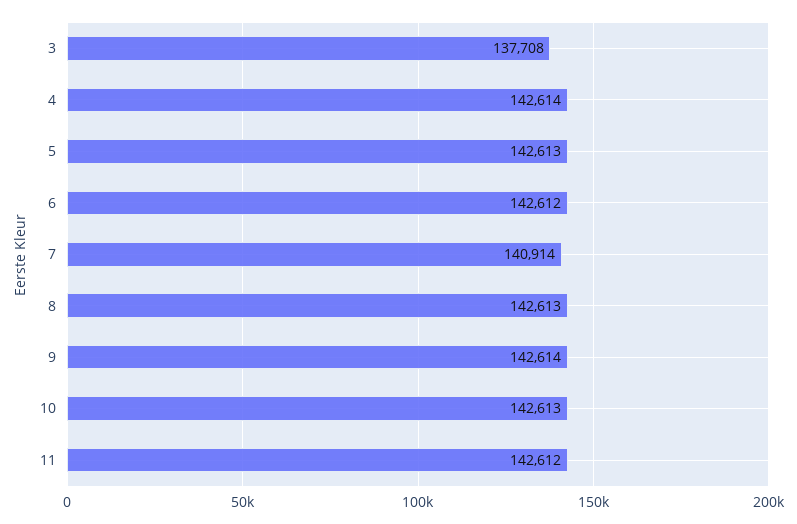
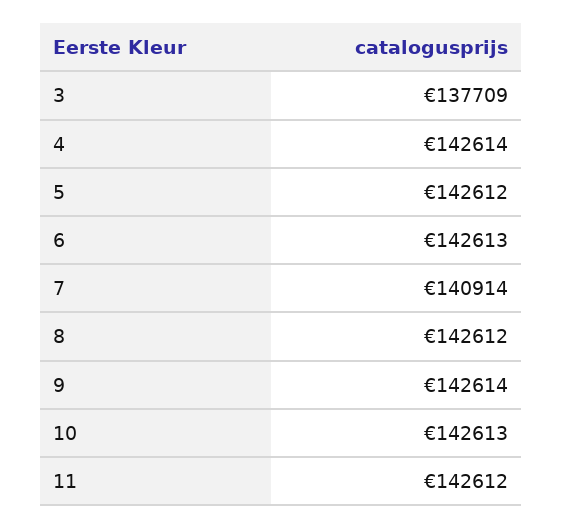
  {
-   "3": 137708,
+   "3": 137709,
    "4": 142614,
-   "5": 142613,
+   "5": 142612,
-   "6": 142612,
+   "6": 142613,
    "7": 140914,
-   "8": 142613,
+   "8": 142612,
    "9": 142614,
    "10": 142613,
    "11": 142612
  }

